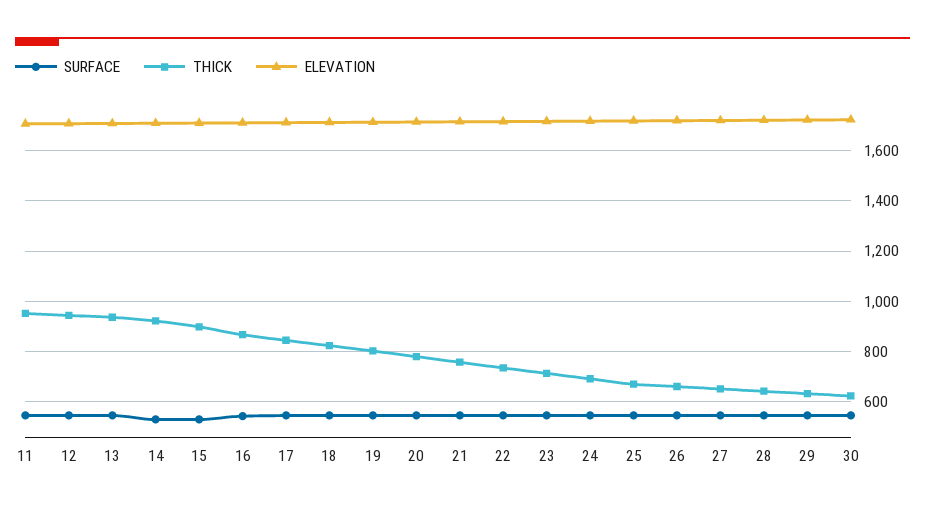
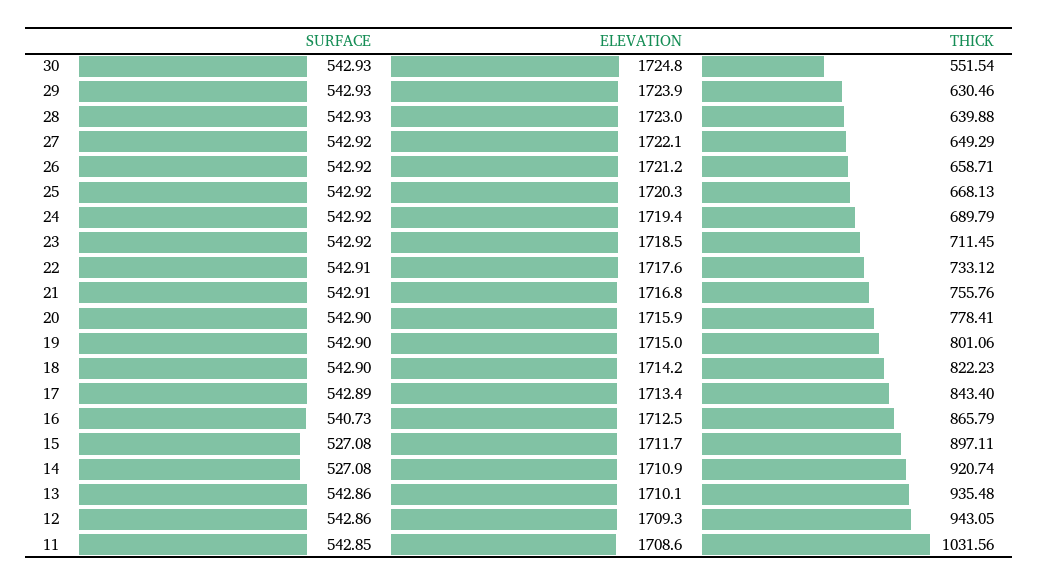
  {
    "SURFACE": {
      "11": 542.85,
      "12": 542.86,
      "13": 542.86,
      "14": 527.08,
      "15": 527.08,
      "16": 540.73,
      "17": 542.89,
      "18": 542.9,
      "19": 542.9,
      "20": 542.9,
      "21": 542.91,
      "22": 542.91,
      "23": 542.92,
      "24": 542.92,
      "25": 542.92,
      "26": 542.92,
      "27": 542.92,
      "28": 542.93,
      "29": 542.93,
      "30": 542.93
    },
    "THICK": {
-     "11": 950,
+     "11": 1031.56,
      "12": 943.05,
      "13": 935.48,
      "14": 920.74,
      "15": 897.11,
      "16": 865.79,
      "17": 843.4,
      "18": 822.23,
      "19": 801.06,
      "20": 778.41,
      "21": 755.76,
      "22": 733.12,
      "23": 711.45,
      "24": 689.79,
      "25": 668.13,
      "26": 658.71,
      "27": 649.29,
      "28": 639.88,
      "29": 630.46,
-     "30": 625
+     "30": 551.54
    },
    "ELEVATION": {
      "11": 1708.6,
      "12": 1709.3,
      "13": 1710.1,
      "14": 1710.9,
      "15": 1711.7,
      "16": 1712.5,
      "17": 1713.4,
      "18": 1714.2,
      "19": 1715,
      "20": 1715.9,
      "21": 1716.8,
      "22": 1717.6,
      "23": 1718.5,
      "24": 1719.4,
      "25": 1720.3,
      "26": 1721.2,
      "27": 1722.1,
      "28": 1723,
      "29": 1723.9,
      "30": 1724.8
    }
  }

